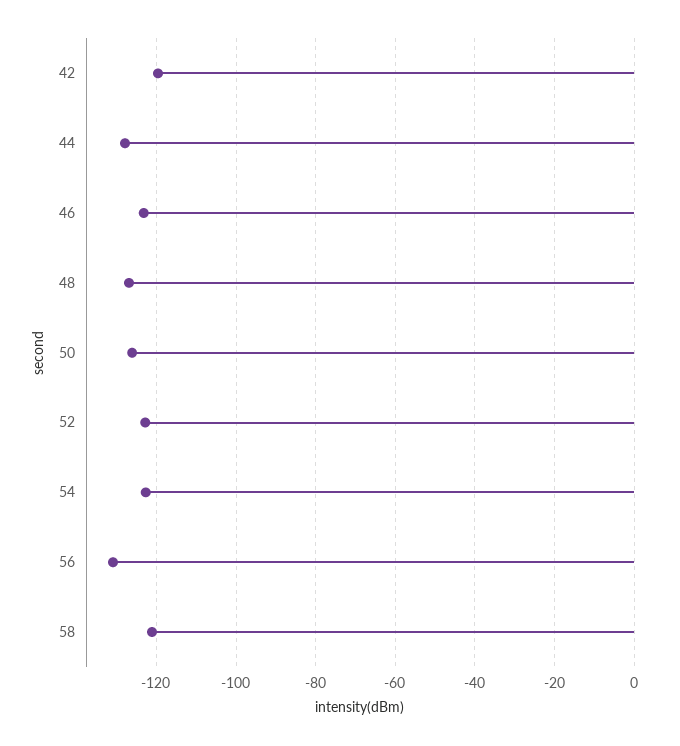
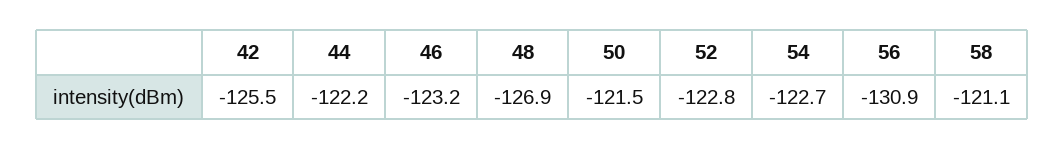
  {
-   "42": -120,
+   "42": -125.5,
-   "44": -128,
+   "44": -122.2,
    "46": -123.2,
    "48": -126.9,
-   "50": -126,
+   "50": -121.5,
    "52": -122.8,
    "54": -122.7,
    "56": -130.9,
    "58": -121.1
  }

